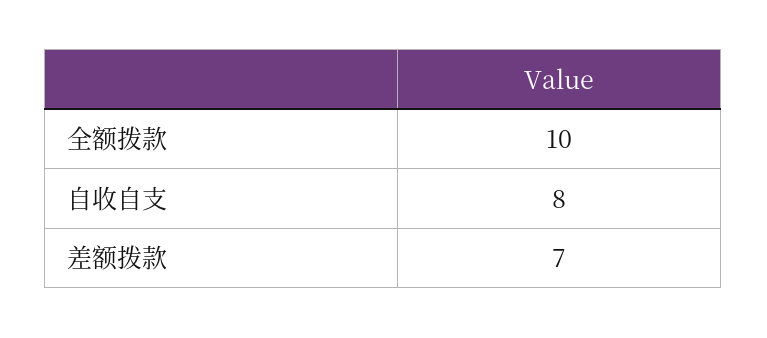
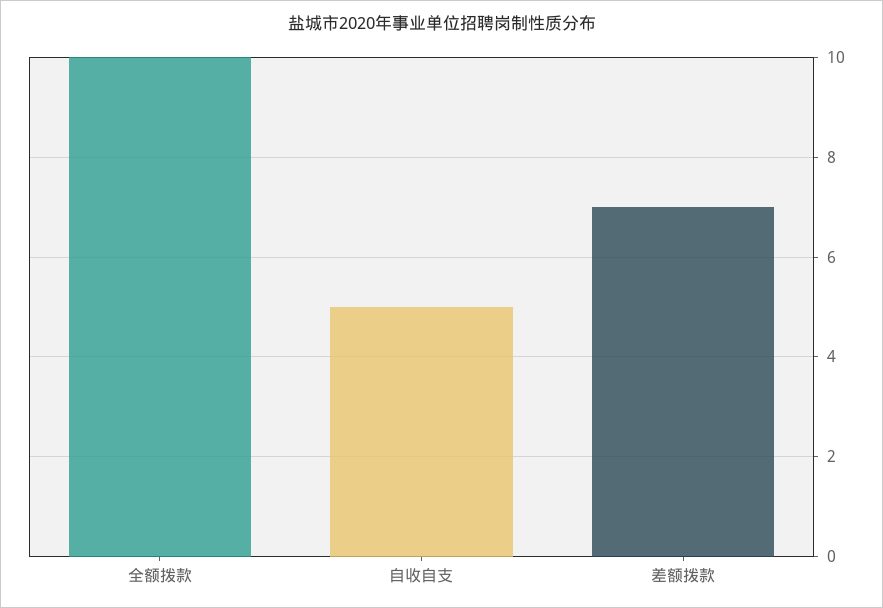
  {
    "全额拨款": 10,
-   "自收自支": 8,
+   "自收自支": 5,
    "差额拨款": 7
  }

